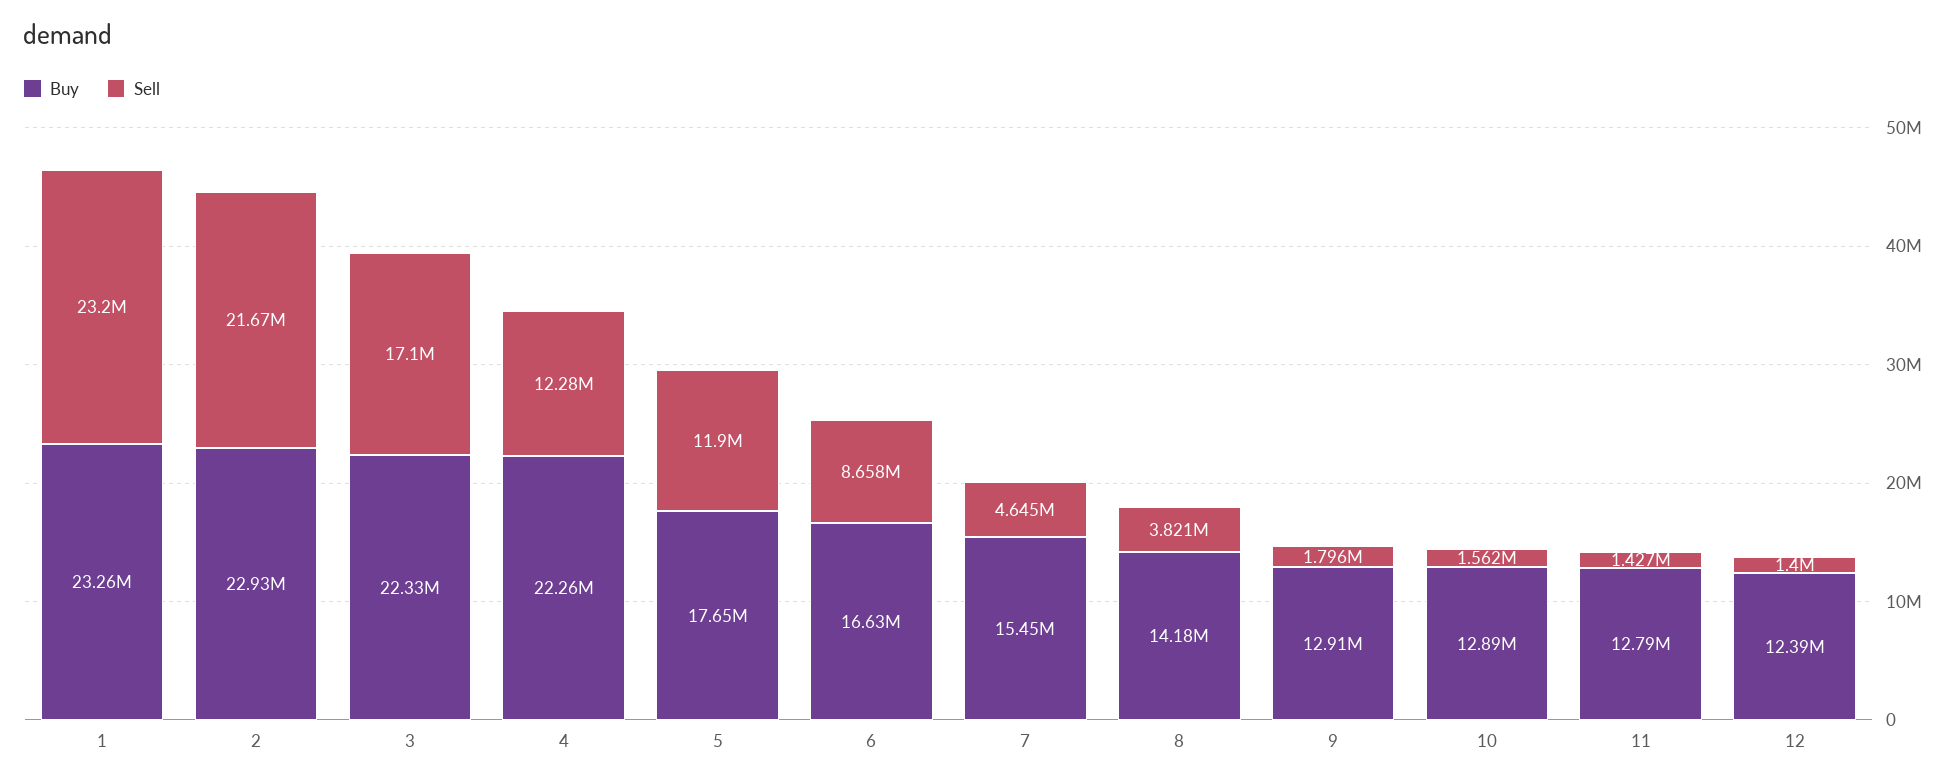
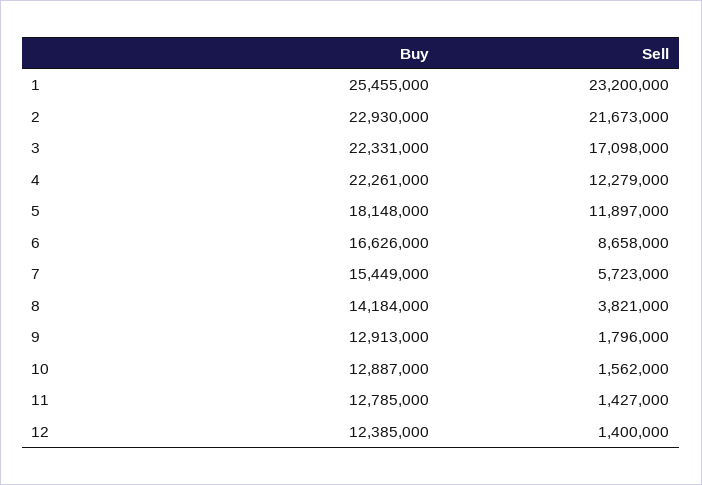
  {
    "Buy": {
-     "1": 23260000,
+     "1": 25455000,
      "2": 22930000,
      "3": 22331000,
      "4": 22261000,
-     "5": 17650000,
+     "5": 18148000,
      "6": 16626000,
      "7": 15449000,
      "8": 14184000,
      "9": 12913000,
      "10": 12887000,
      "11": 12785000,
      "12": 12385000
    },
    "Sell": {
      "1": 23200000,
      "2": 21673000,
      "3": 17098000,
      "4": 12279000,
      "5": 11897000,
      "6": 8658000,
-     "7": 4645000,
+     "7": 5723000,
      "8": 3821000,
      "9": 1796000,
      "10": 1562000,
      "11": 1427000,
      "12": 1400000
    }
  }

